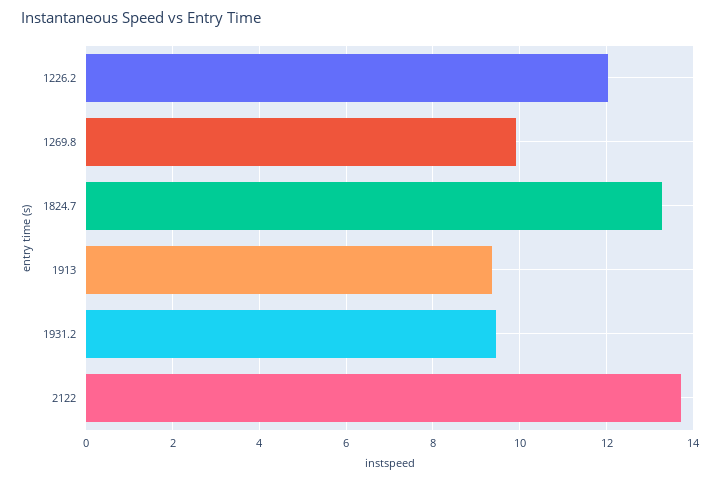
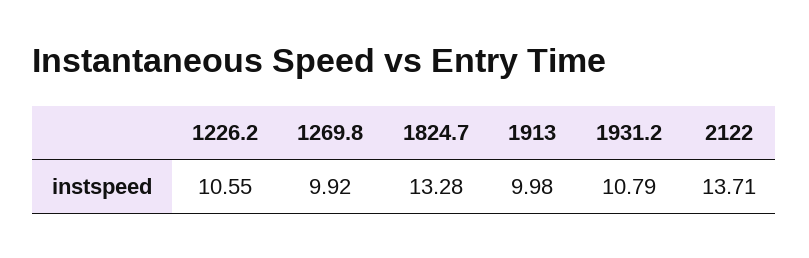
  {
-   "1226.2": 12,
+   "1226.2": 10.55,
    "1269.8": 9.92,
    "1824.7": 13.28,
-   "1913": 9.4,
+   "1913": 9.98,
-   "1931.2": 9.4,
+   "1931.2": 10.79,
    "2122": 13.71
  }

